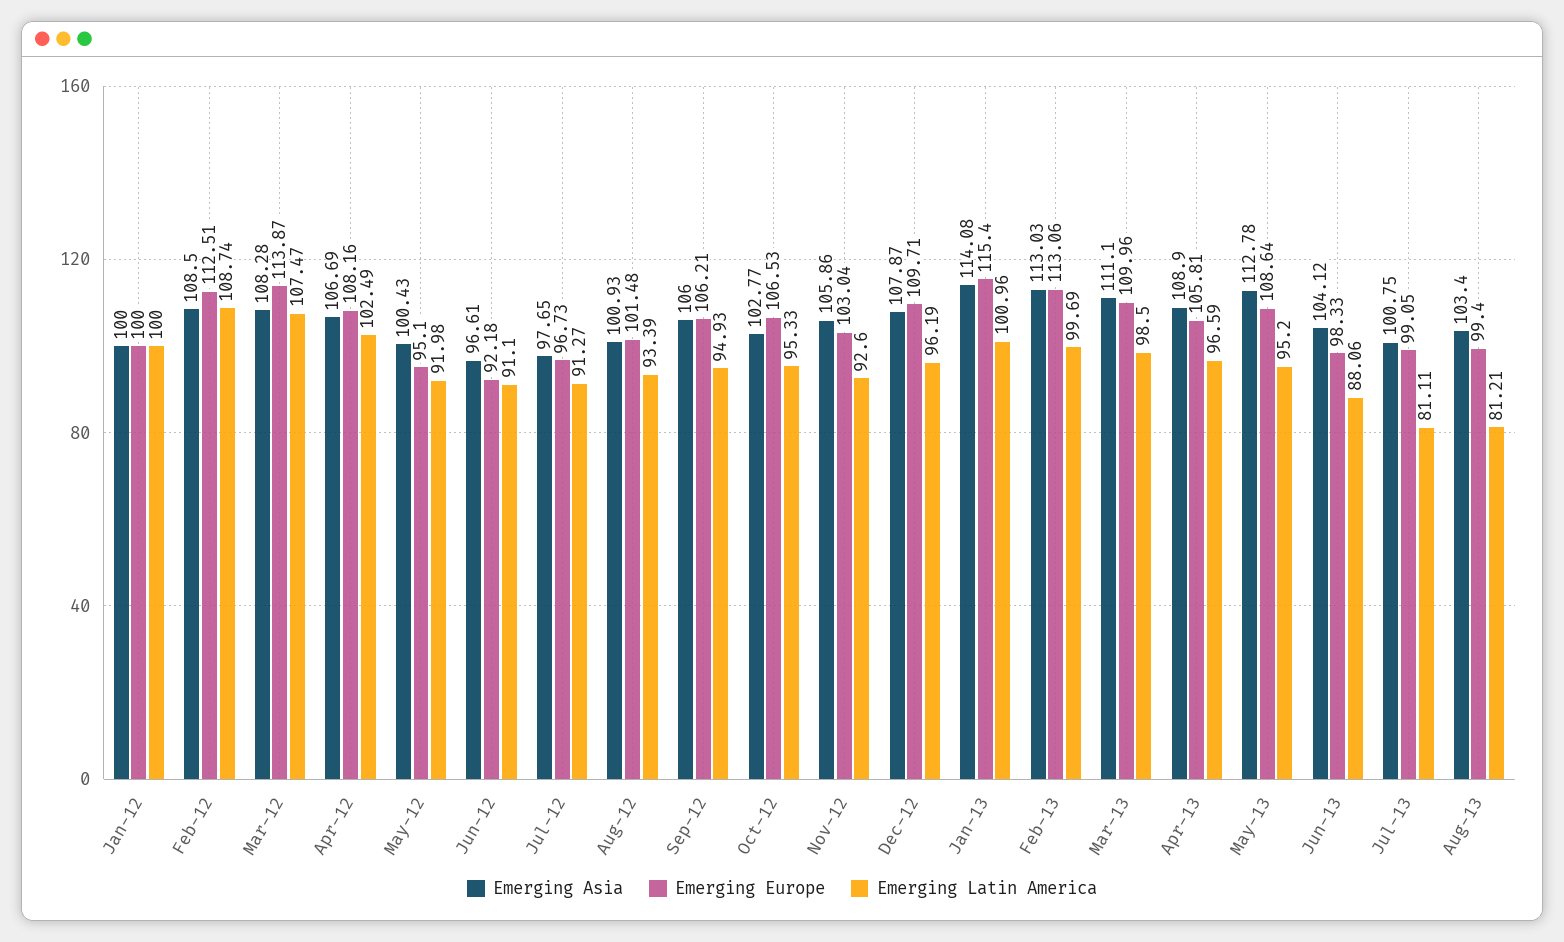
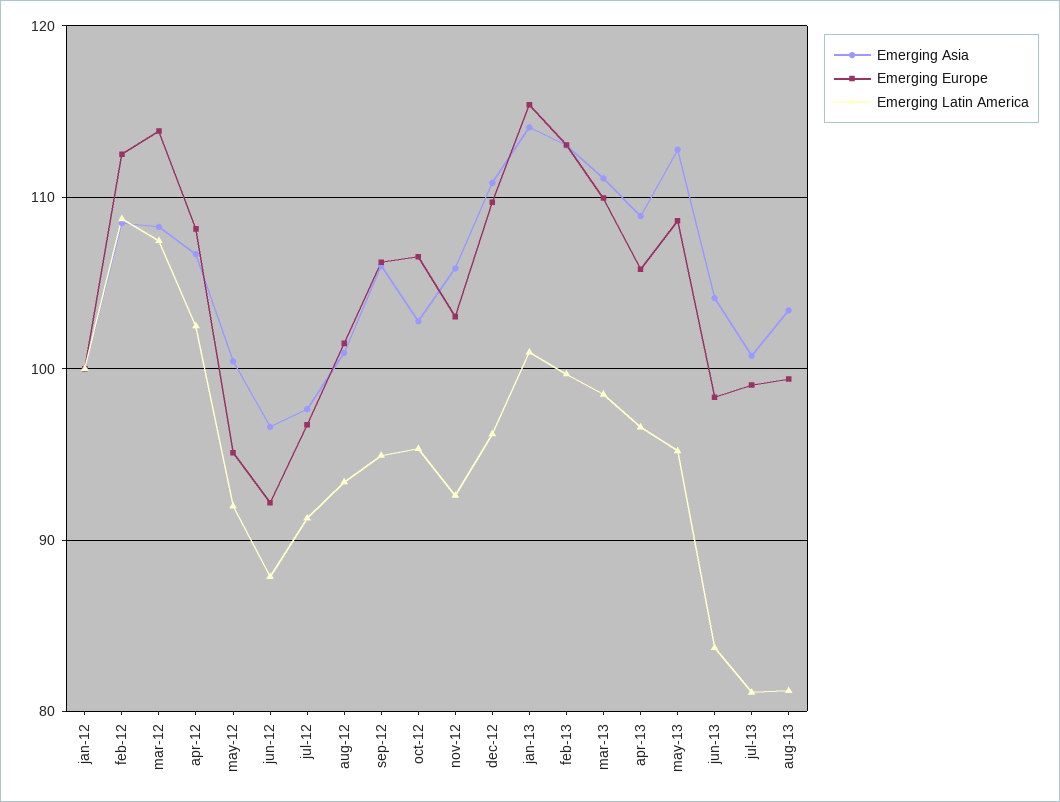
  {
    "Emerging Asia": {
      "Jan-12": 100,
      "Feb-12": 108.5,
      "Mar-12": 108.28,
      "Apr-12": 106.69,
      "May-12": 100.43,
      "Jun-12": 96.61,
      "Jul-12": 97.65,
      "Aug-12": 100.93,
      "Sep-12": 106,
      "Oct-12": 102.77,
      "Nov-12": 105.86,
-     "Dec-12": 107.87,
+     "Dec-12": 111,
      "Jan-13": 114.08,
      "Feb-13": 113.03,
      "Mar-13": 111.1,
      "Apr-13": 108.9,
      "May-13": 112.78,
      "Jun-13": 104.12,
      "Jul-13": 100.75,
      "Aug-13": 103.4
    },
    "Emerging Europe": {
      "Jan-12": 100,
      "Feb-12": 112.51,
      "Mar-12": 113.87,
      "Apr-12": 108.16,
      "May-12": 95.1,
      "Jun-12": 92.18,
      "Jul-12": 96.73,
      "Aug-12": 101.48,
      "Sep-12": 106.21,
      "Oct-12": 106.53,
      "Nov-12": 103.04,
      "Dec-12": 109.71,
      "Jan-13": 115.4,
      "Feb-13": 113.06,
      "Mar-13": 109.96,
      "Apr-13": 105.81,
      "May-13": 108.64,
      "Jun-13": 98.33,
      "Jul-13": 99.05,
      "Aug-13": 99.4
    },
    "Emerging Latin America": {
      "Jan-12": 100,
      "Feb-12": 108.74,
      "Mar-12": 107.47,
      "Apr-12": 102.49,
      "May-12": 91.98,
-     "Jun-12": 91.1,
+     "Jun-12": 88,
      "Jul-12": 91.27,
      "Aug-12": 93.39,
      "Sep-12": 94.93,
      "Oct-12": 95.33,
      "Nov-12": 92.6,
      "Dec-12": 96.19,
      "Jan-13": 100.96,
      "Feb-13": 99.69,
      "Mar-13": 98.5,
      "Apr-13": 96.59,
      "May-13": 95.2,
-     "Jun-13": 88.06,
+     "Jun-13": 84,
      "Jul-13": 81.11,
      "Aug-13": 81.21
    }
  }

